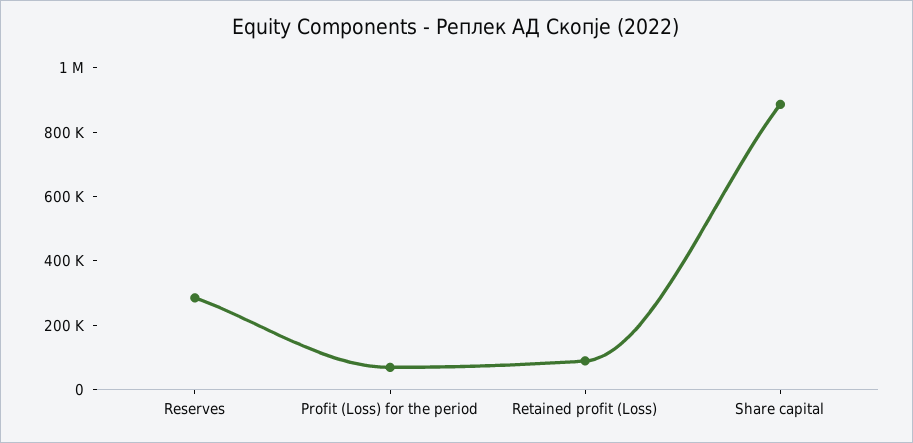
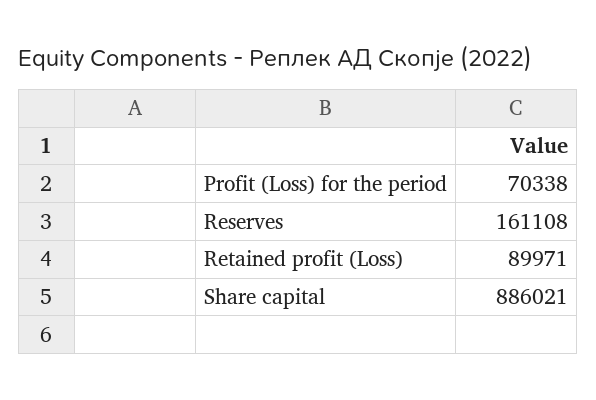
  {
-   "Reserves": 300000,
+   "Reserves": 161108,
    "Profit (Loss) for the period": 70338,
    "Retained profit (Loss)": 89971,
    "Share capital": 886021
  }

